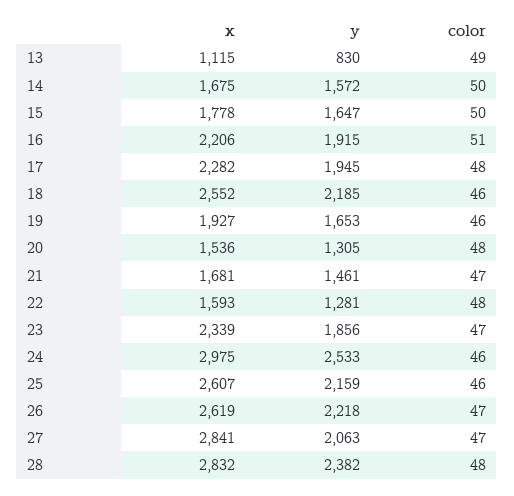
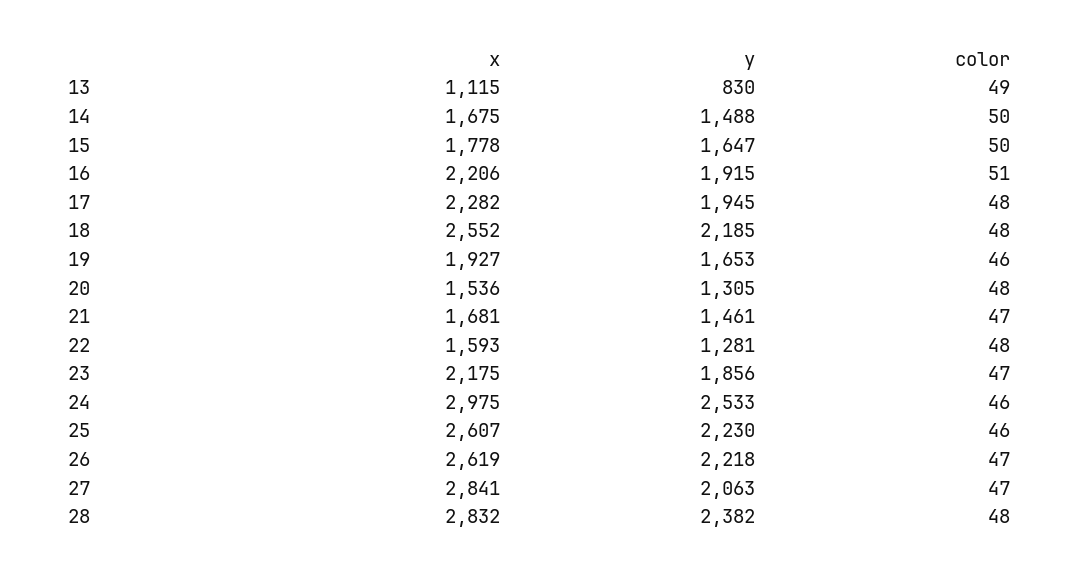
  {
    "x": {
      "13": 1115,
      "14": 1675,
      "15": 1778,
      "16": 2206,
      "17": 2282,
      "18": 2552,
      "19": 1927,
      "20": 1536,
      "21": 1681,
      "22": 1593,
-     "23": 2339,
+     "23": 2175,
      "24": 2975,
      "25": 2607,
      "26": 2619,
      "27": 2841,
      "28": 2832
    },
    "y": {
      "13": 830,
-     "14": 1572,
+     "14": 1488,
      "15": 1647,
      "16": 1915,
      "17": 1945,
      "18": 2185,
      "19": 1653,
      "20": 1305,
      "21": 1461,
      "22": 1281,
      "23": 1856,
      "24": 2533,
-     "25": 2159,
+     "25": 2230,
      "26": 2218,
      "27": 2063,
      "28": 2382
    },
    "color": {
      "13": 49,
      "14": 50,
      "15": 50,
      "16": 51,
      "17": 48,
-     "18": 46,
+     "18": 48,
      "19": 46,
      "20": 48,
      "21": 47,
      "22": 48,
      "23": 47,
      "24": 46,
      "25": 46,
      "26": 47,
      "27": 47,
      "28": 48
    }
  }

